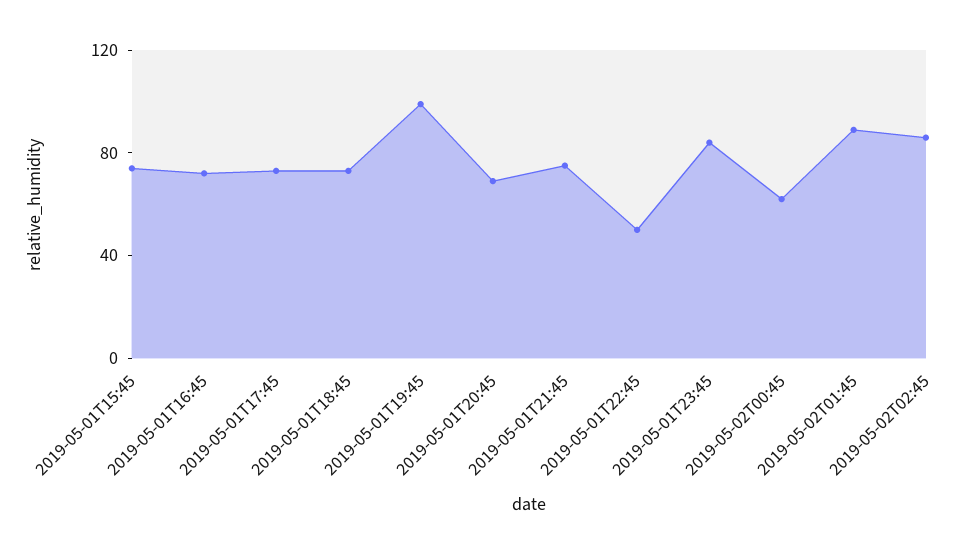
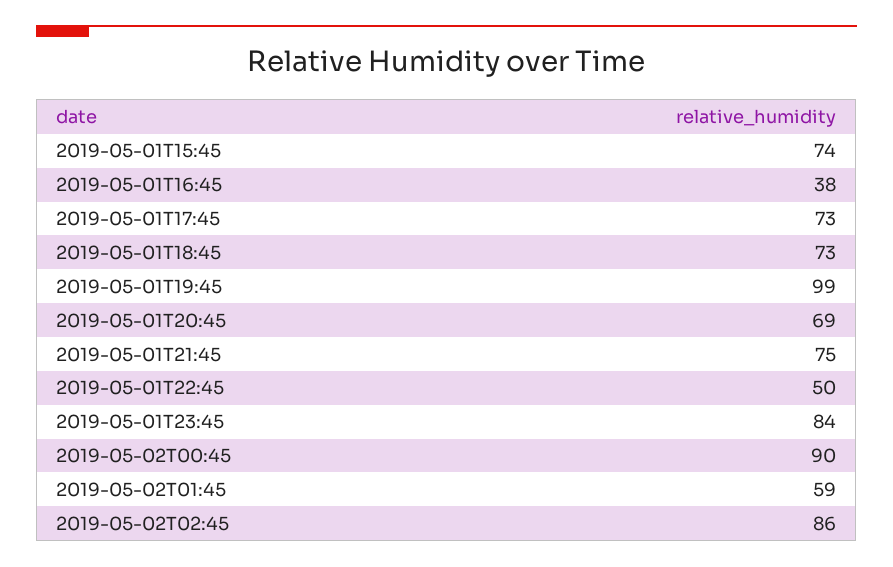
  {
    "2019-05-01T15:45": 74,
-   "2019-05-01T16:45": 70,
+   "2019-05-01T16:45": 38,
    "2019-05-01T17:45": 73,
    "2019-05-01T18:45": 73,
    "2019-05-01T19:45": 99,
    "2019-05-01T20:45": 69,
    "2019-05-01T21:45": 75,
    "2019-05-01T22:45": 50,
    "2019-05-01T23:45": 84,
-   "2019-05-02T00:45": 60,
+   "2019-05-02T00:45": 90,
-   "2019-05-02T01:45": 90,
+   "2019-05-02T01:45": 59,
    "2019-05-02T02:45": 86
  }

